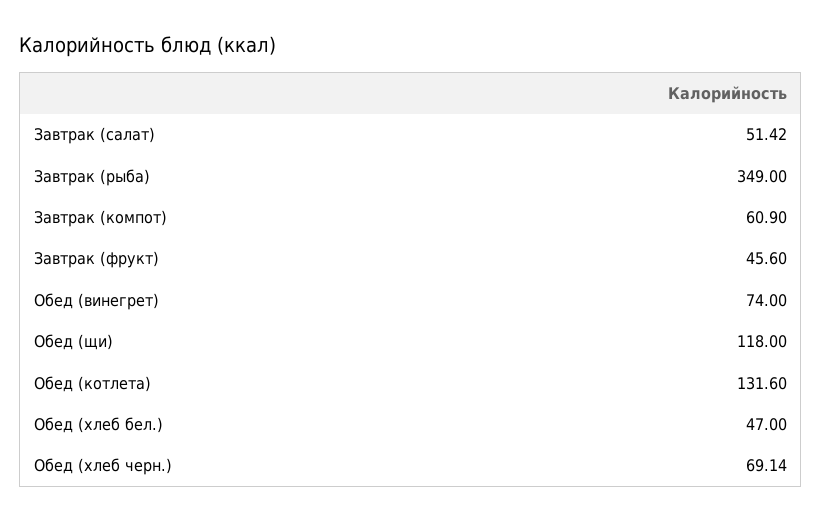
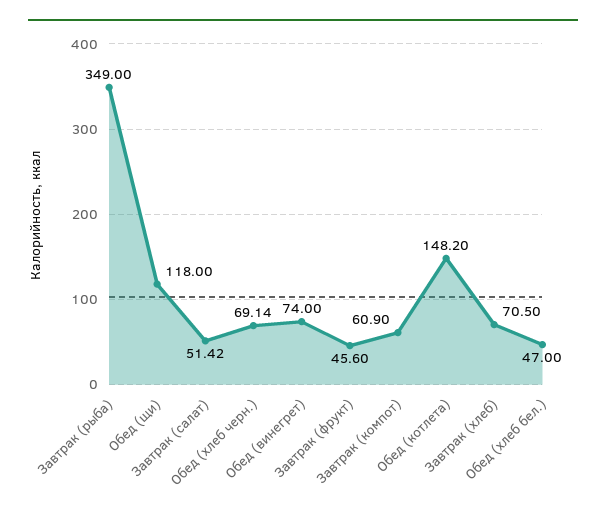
  {
    "Завтрак (салат)": 51.42,
    "Завтрак (рыба)": 349,
    "Завтрак (компот)": 60.9,
    "Завтрак (фрукт)": 45.6,
    "Обед (винегрет)": 74,
    "Обед (щи)": 118,
-   "Обед (котлета)": 131.6,
+   "Обед (котлета)": 148.2,
    "Обед (хлеб бел.)": 47,
-   "Обед (хлеб черн.)": 69.14
+   "Обед (хлеб черн.)": 69.14,
+   "Завтрак (хлеб)": 70.5
  }

